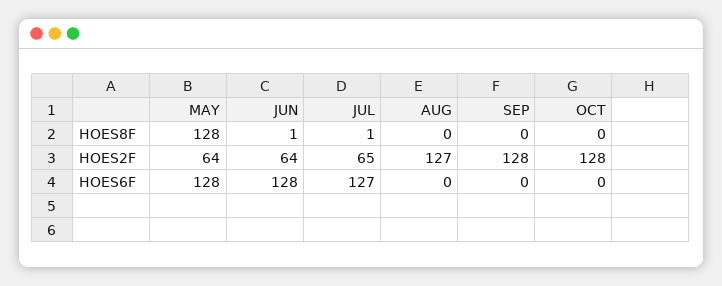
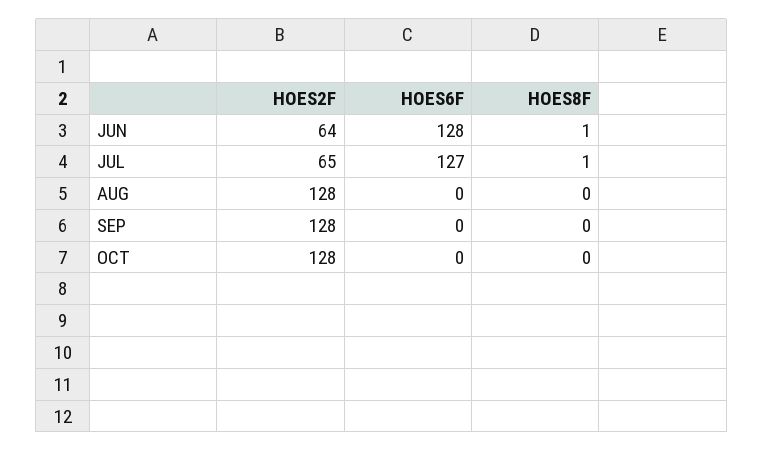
  {
-   "MAY": {
-     "HOES8F": 128,
-     "HOES2F": 64,
-     "HOES6F": 128
-   },
    "JUN": {
      "HOES8F": 1,
      "HOES2F": 64,
      "HOES6F": 128
    },
    "JUL": {
      "HOES8F": 1,
      "HOES2F": 65,
      "HOES6F": 127
    },
    "AUG": {
      "HOES8F": 0,
-     "HOES2F": 127,
+     "HOES2F": 128,
      "HOES6F": 0
    },
    "SEP": {
      "HOES8F": 0,
      "HOES2F": 128,
      "HOES6F": 0
    },
    "OCT": {
      "HOES8F": 0,
      "HOES2F": 128,
      "HOES6F": 0
    }
  }

